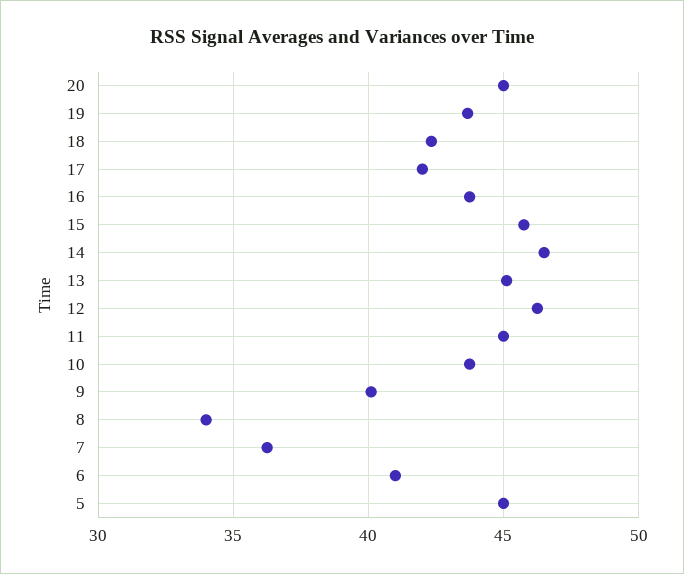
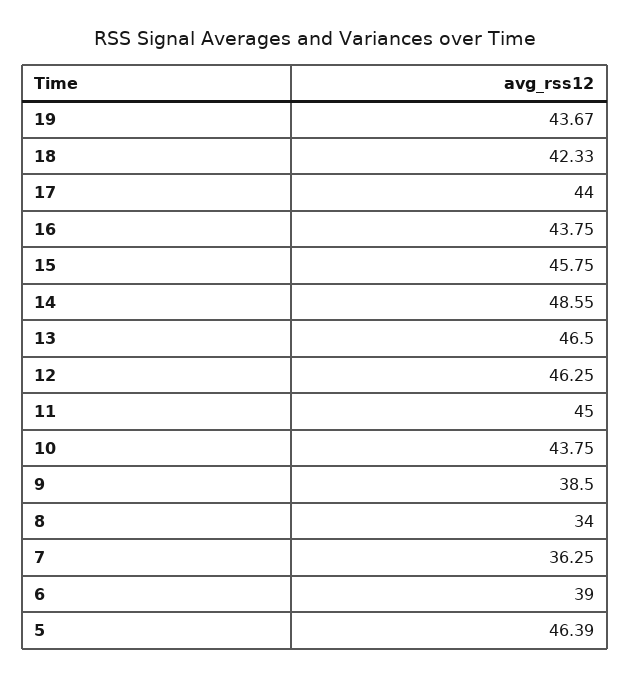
  {
-   "20": 45,
    "19": 43.67,
    "18": 42.33,
-   "17": 42,
+   "17": 44,
    "16": 43.75,
    "15": 45.75,
-   "14": 46.5,
+   "14": 48.55,
-   "13": 45,
+   "13": 46.5,
    "12": 46.25,
    "11": 45,
    "10": 43.75,
-   "9": 40,
+   "9": 38.5,
    "8": 34,
    "7": 36.25,
-   "6": 41,
+   "6": 39,
-   "5": 45
+   "5": 46.39
  }

